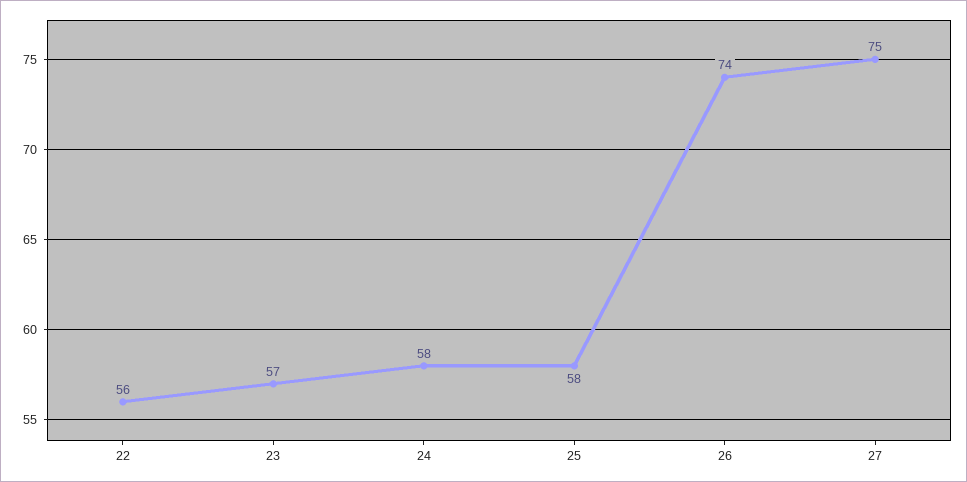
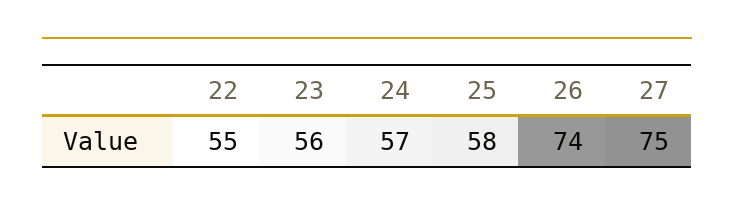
  {
-   "22": 56,
+   "22": 55,
-   "23": 57,
+   "23": 56,
-   "24": 58,
+   "24": 57,
    "25": 58,
    "26": 74,
    "27": 75
  }

